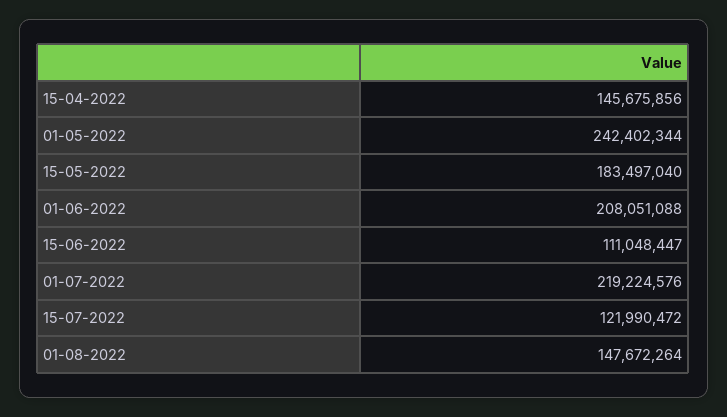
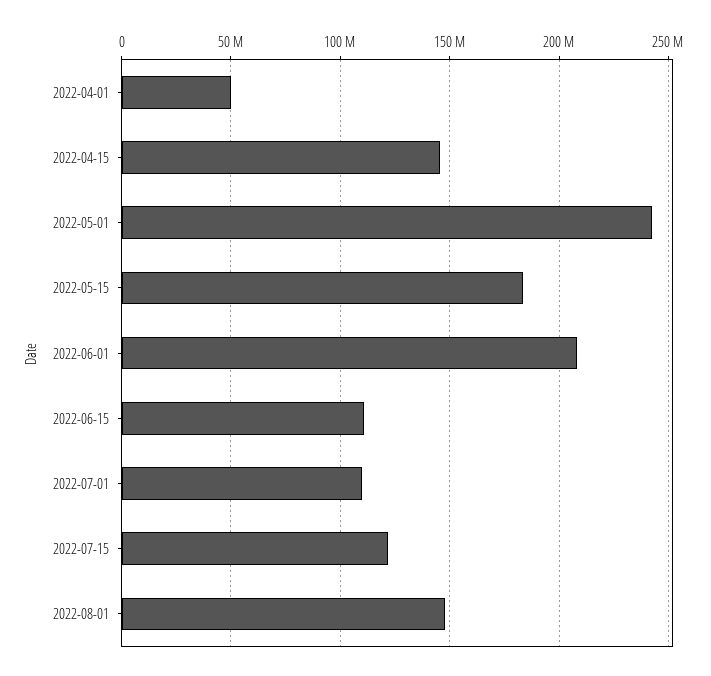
  {
    "15-04-2022": 145675856,
    "01-05-2022": 242402344,
    "15-05-2022": 183497040,
    "01-06-2022": 208051088,
    "15-06-2022": 111048447,
-   "01-07-2022": 219224576,
+   "01-07-2022": 110000000,
    "15-07-2022": 121990472,
-   "01-08-2022": 147672264
+   "01-08-2022": 147672264,
+   "2022-04-01": 50000000
  }

